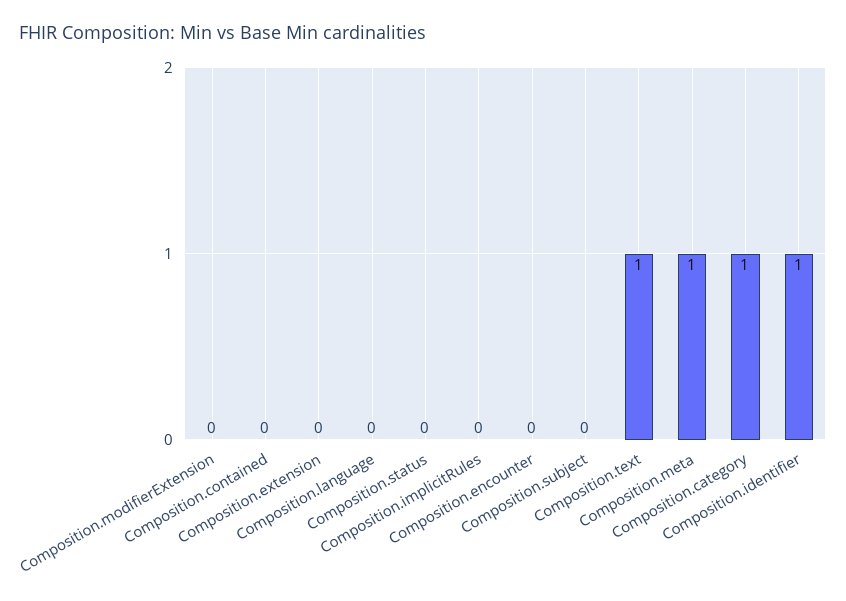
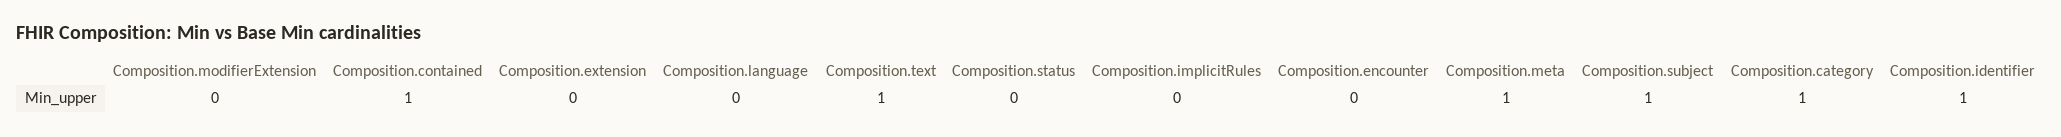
  {
    "Composition.modifierExtension": 0,
-   "Composition.contained": 0,
+   "Composition.contained": 1,
    "Composition.extension": 0,
    "Composition.language": 0,
    "Composition.status": 0,
    "Composition.implicitRules": 0,
    "Composition.encounter": 0,
-   "Composition.subject": 0,
+   "Composition.subject": 1,
    "Composition.text": 1,
    "Composition.meta": 1,
    "Composition.category": 1,
    "Composition.identifier": 1
  }

